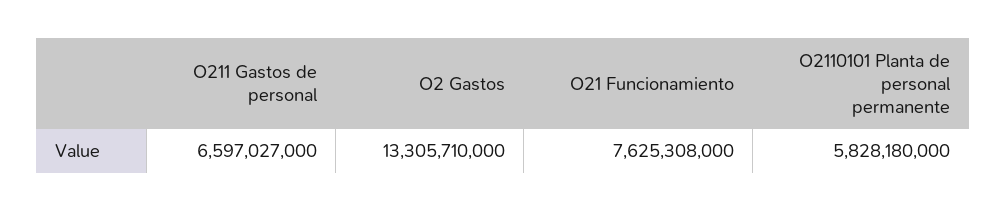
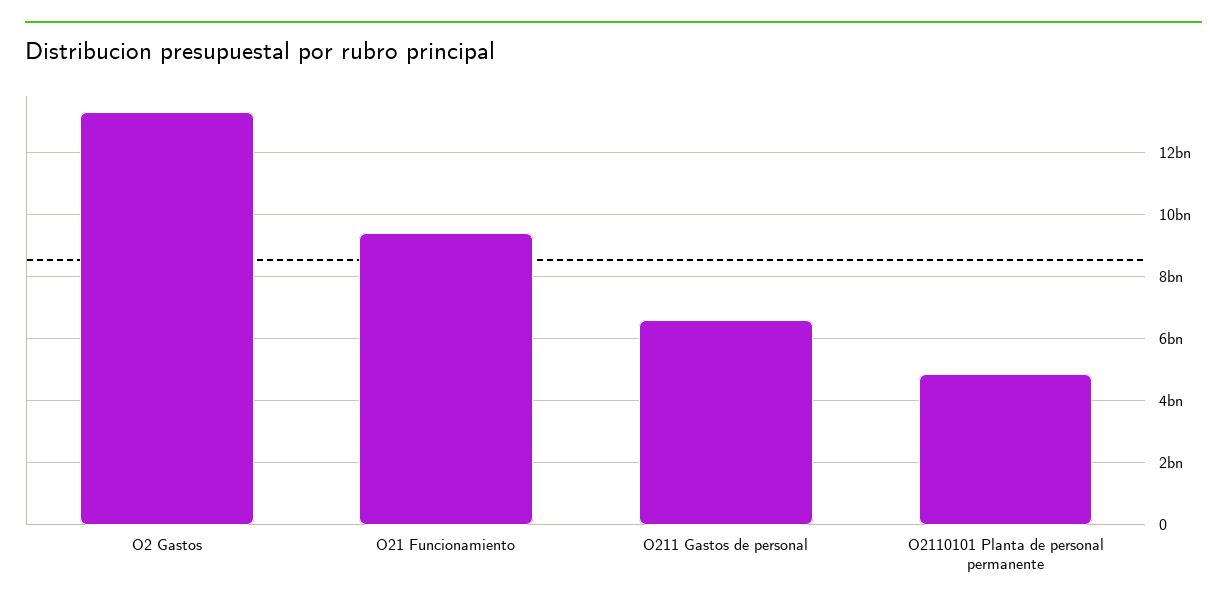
  {
    "O211 Gastos de personal": 6597027000,
    "O2 Gastos": 13305710000,
-   "O21 Funcionamiento": 7625308000,
+   "O21 Funcionamiento": 9400000000,
-   "O2110101 Planta de personal permanente": 5828180000
+   "O2110101 Planta de personal permanente": 4800000000
  }

